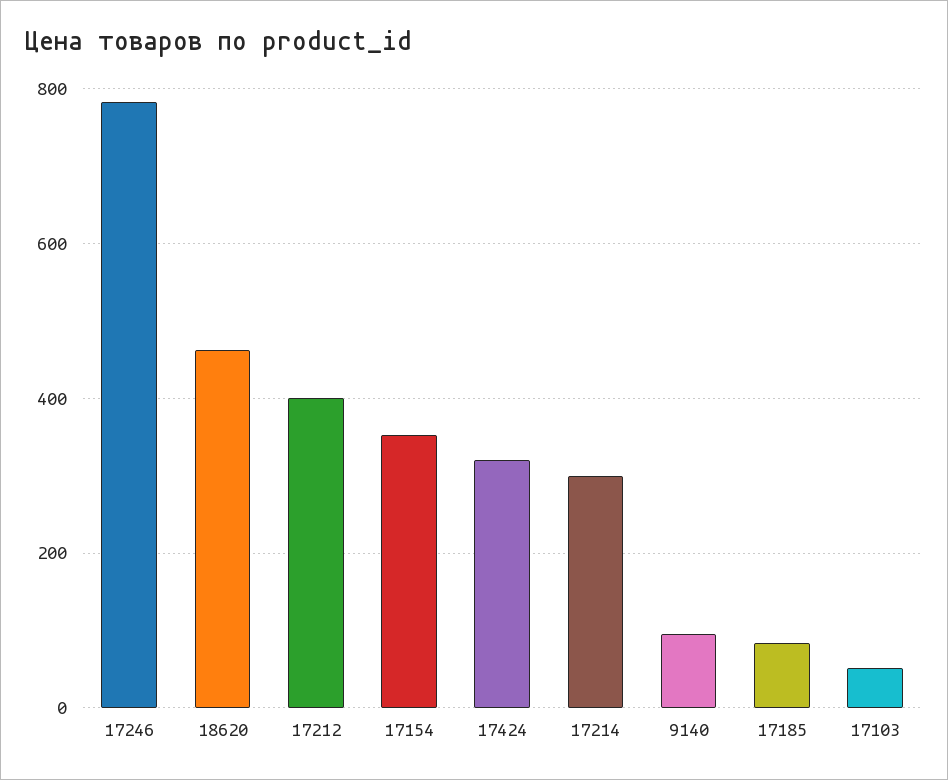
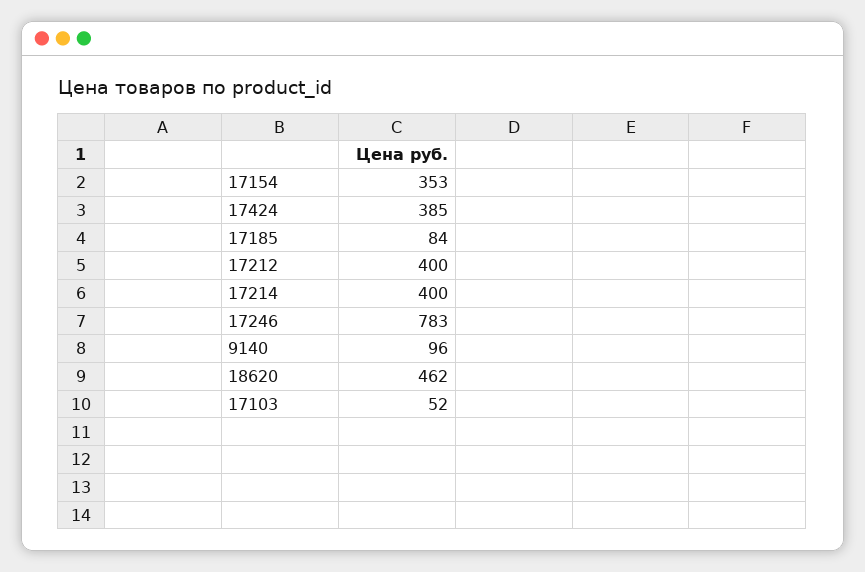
  {
    "17246": 783,
    "18620": 462,
    "17212": 400,
    "17154": 353,
-   "17424": 320,
+   "17424": 385,
-   "17214": 300,
+   "17214": 400,
    "9140": 96,
    "17185": 84,
    "17103": 52
  }

